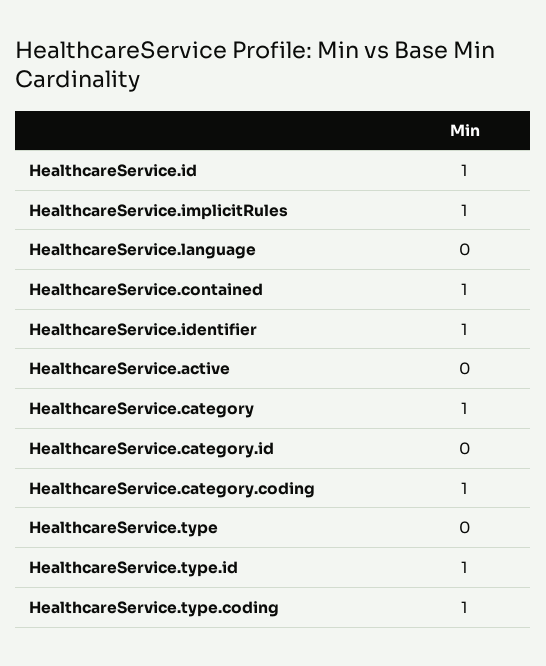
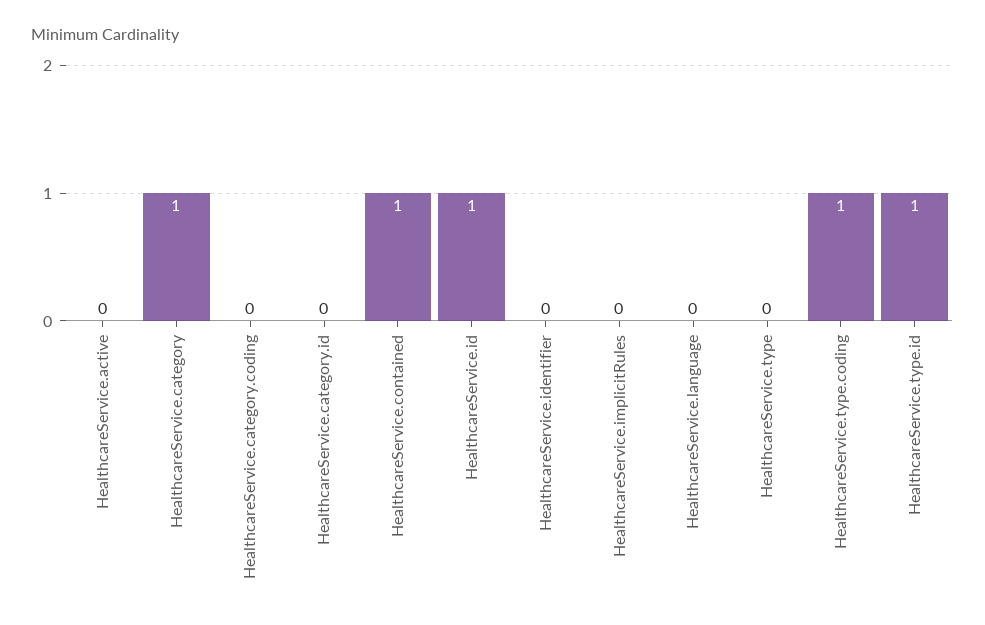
  {
    "HealthcareService.id": 1,
-   "HealthcareService.implicitRules": 1,
+   "HealthcareService.implicitRules": 0,
    "HealthcareService.language": 0,
    "HealthcareService.contained": 1,
-   "HealthcareService.identifier": 1,
+   "HealthcareService.identifier": 0,
    "HealthcareService.active": 0,
    "HealthcareService.category": 1,
    "HealthcareService.category.id": 0,
-   "HealthcareService.category.coding": 1,
+   "HealthcareService.category.coding": 0,
    "HealthcareService.type": 0,
    "HealthcareService.type.id": 1,
    "HealthcareService.type.coding": 1
  }

